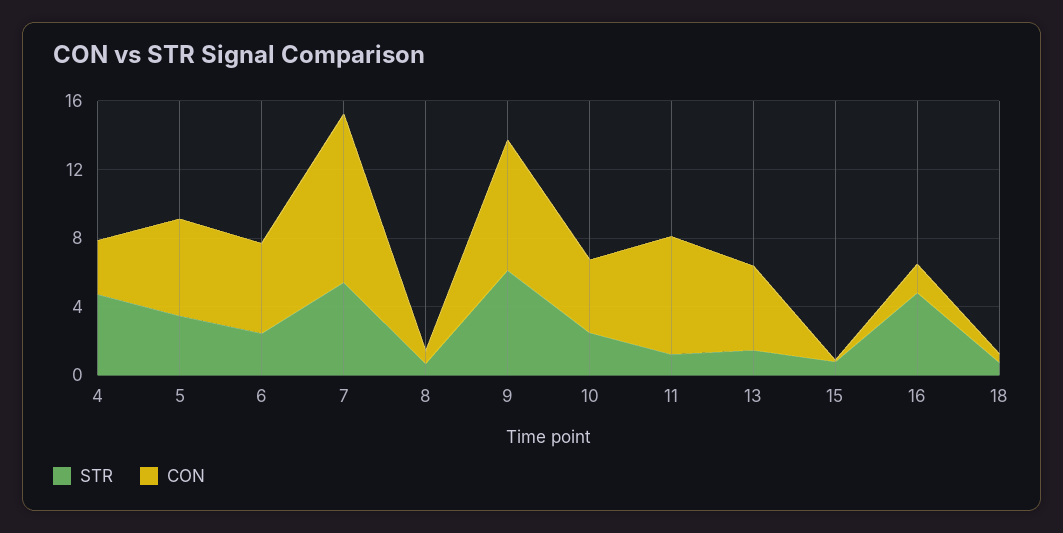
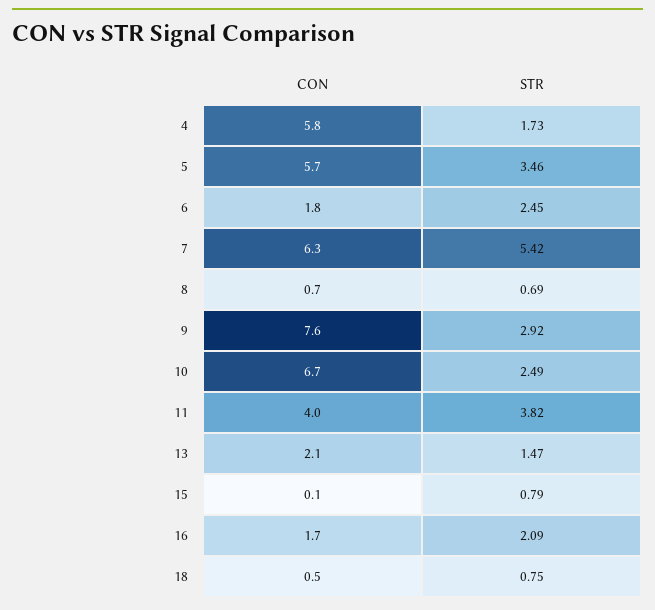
  {
    "STR": {
-     "4": 5,
+     "4": 1.73,
      "5": 3.46,
      "6": 2.45,
      "7": 5.42,
      "8": 0.69,
-     "9": 6,
+     "9": 2.92,
      "10": 2.49,
-     "11": 1,
+     "11": 3.82,
      "13": 1.47,
      "15": 0.79,
-     "16": 5,
+     "16": 2.09,
      "18": 0.75
    },
    "CON": {
-     "4": 3,
+     "4": 5.8,
      "5": 5.7,
-     "6": 5,
+     "6": 1.8,
-     "7": 10,
+     "7": 6.3,
      "8": 0.7,
      "9": 7.6,
-     "10": 4,
+     "10": 6.7,
-     "11": 7,
+     "11": 4,
-     "13": 5,
+     "13": 2.1,
      "15": 0.1,
      "16": 1.7,
      "18": 0.5
    }
  }

